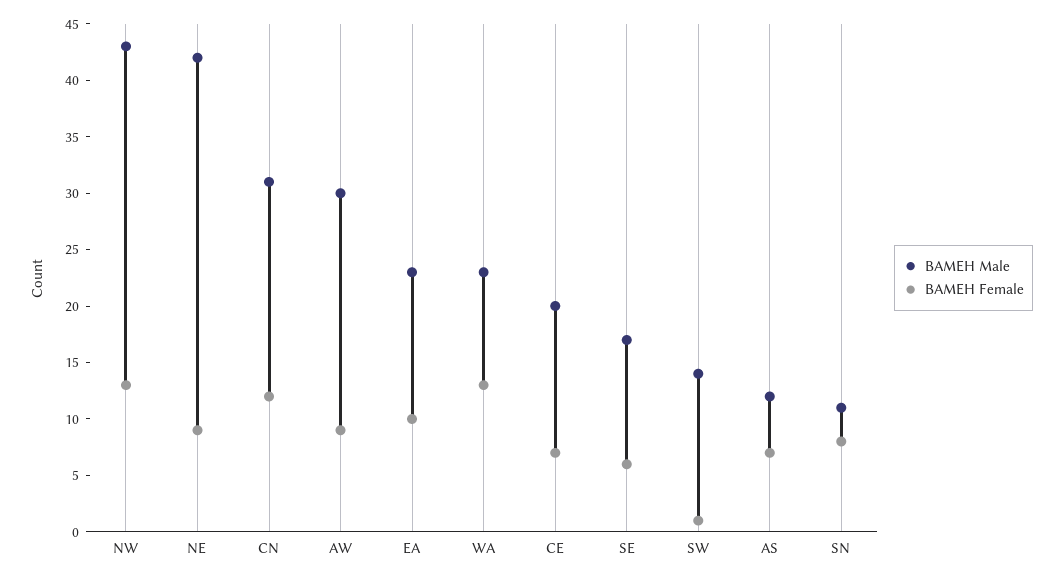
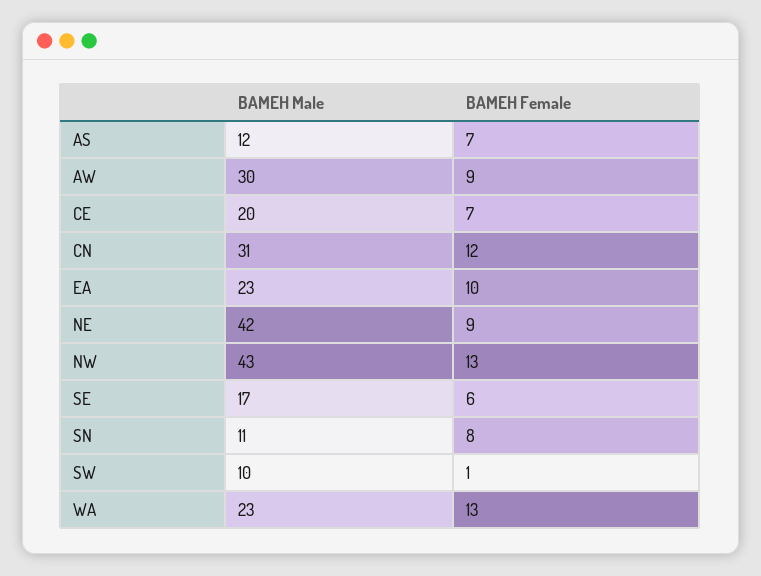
  {
    "BAMEH Male": {
      "NW": 43,
      "NE": 42,
      "CN": 31,
      "AW": 30,
      "EA": 23,
      "WA": 23,
      "CE": 20,
      "SE": 17,
-     "SW": 14,
+     "SW": 10,
      "AS": 12,
      "SN": 11
    },
    "BAMEH Female": {
      "NW": 13,
      "NE": 9,
      "CN": 12,
      "AW": 9,
      "EA": 10,
      "WA": 13,
      "CE": 7,
      "SE": 6,
      "SW": 1,
      "AS": 7,
      "SN": 8
    }
  }

